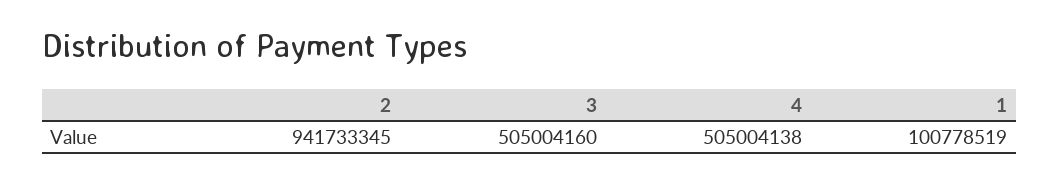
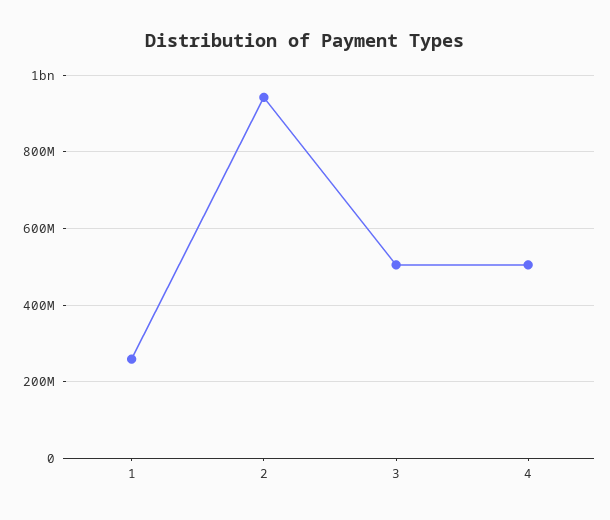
  {
    "2": 941733345,
    "3": 505004160,
    "4": 505004138,
-   "1": 100778519
+   "1": 260000000
  }

